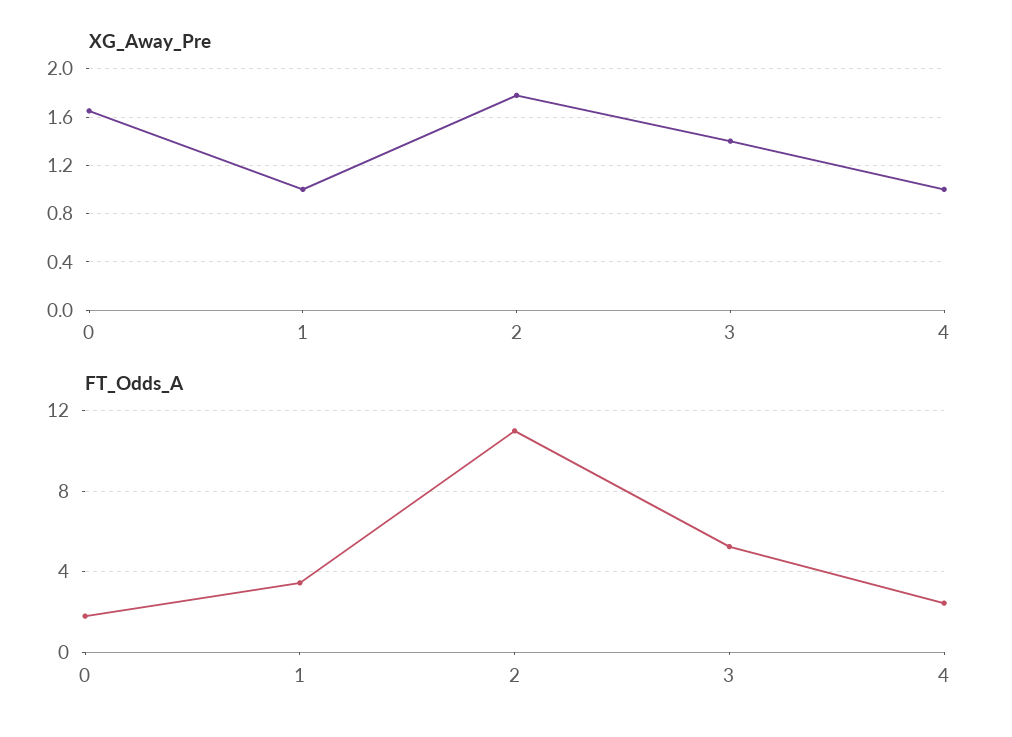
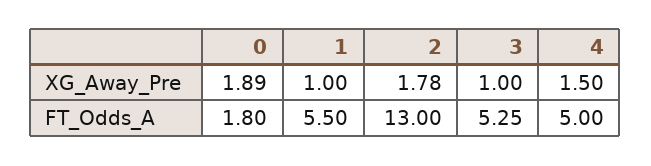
  {
    "XG_Away_Pre": {
-     "0": 1.65,
+     "0": 1.89,
      "1": 1,
      "2": 1.78,
-     "3": 1.4,
+     "3": 1,
-     "4": 1
+     "4": 1.5
    },
    "FT_Odds_A": {
      "0": 1.8,
-     "1": 3.5,
+     "1": 5.5,
-     "2": 11,
+     "2": 13,
      "3": 5.25,
-     "4": 2.5
+     "4": 5
    }
  }

